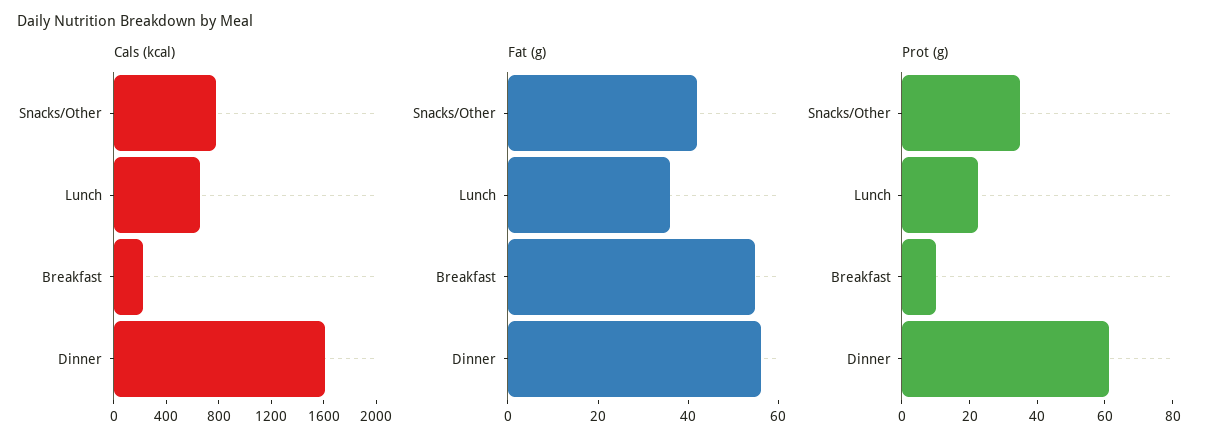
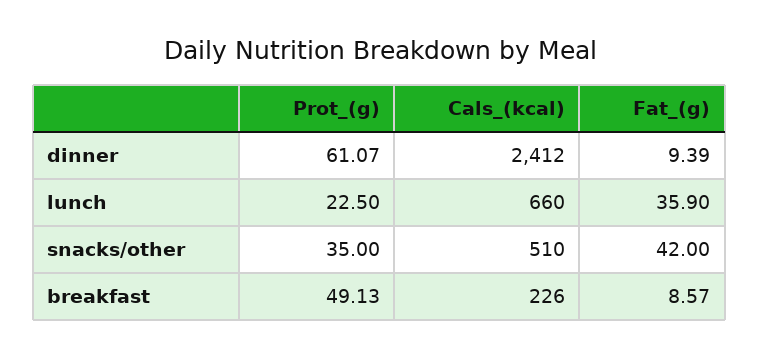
  {
    "Cals (kcal)": {
-     "Snacks/Other": 800,
+     "Snacks/Other": 510,
      "Lunch": 660,
      "Breakfast": 226,
-     "Dinner": 1600
+     "Dinner": 2412
    },
    "Fat (g)": {
      "Snacks/Other": 42,
      "Lunch": 35.9,
-     "Breakfast": 55,
+     "Breakfast": 8.57,
-     "Dinner": 55
+     "Dinner": 9.39
    },
    "Prot (g)": {
      "Snacks/Other": 35,
      "Lunch": 22.5,
-     "Breakfast": 10,
+     "Breakfast": 49.13,
      "Dinner": 61.07
    }
  }

